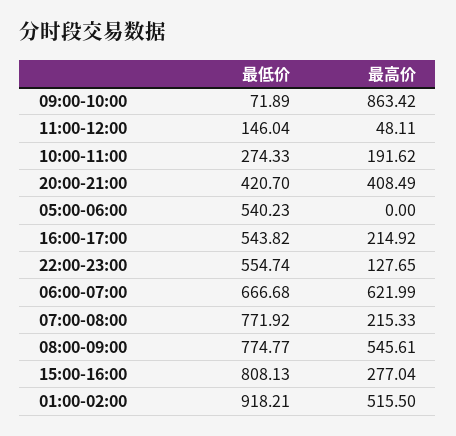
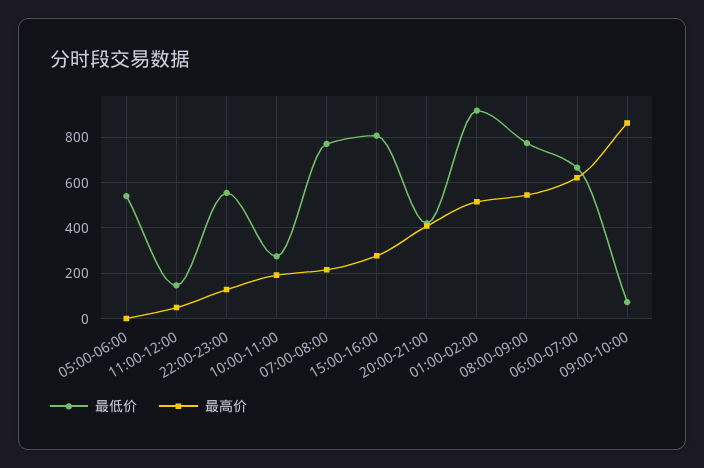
  {
    "最低价": {
      "09:00-10:00": 71.89,
      "11:00-12:00": 146.04,
      "10:00-11:00": 274.33,
      "20:00-21:00": 420.7,
      "05:00-06:00": 540.23,
-     "16:00-17:00": 543.82,
      "22:00-23:00": 554.74,
      "06:00-07:00": 666.68,
      "07:00-08:00": 771.92,
      "08:00-09:00": 774.77,
      "15:00-16:00": 808.13,
      "01:00-02:00": 918.21
    },
    "最高价": {
      "09:00-10:00": 863.42,
      "11:00-12:00": 48.11,
      "10:00-11:00": 191.62,
      "20:00-21:00": 408.49,
      "05:00-06:00": 0,
-     "16:00-17:00": 214.92,
      "22:00-23:00": 127.65,
      "06:00-07:00": 621.99,
      "07:00-08:00": 215.33,
      "08:00-09:00": 545.61,
      "15:00-16:00": 277.04,
      "01:00-02:00": 515.5
    }
  }

